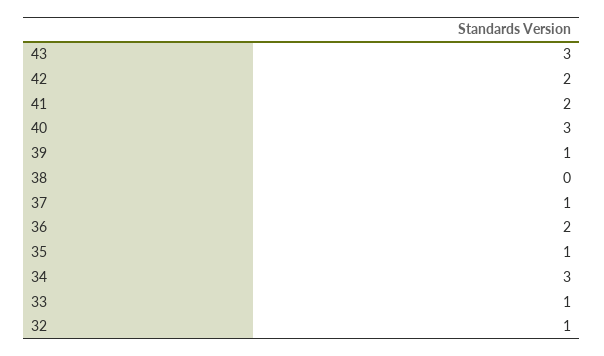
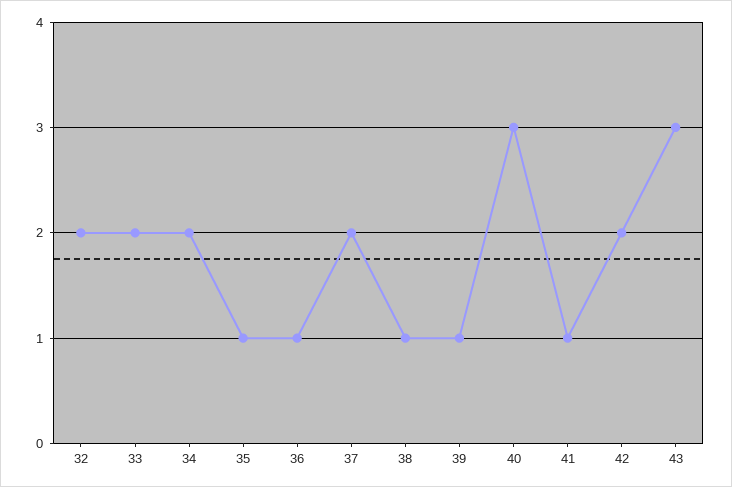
  {
    "43": 3,
    "42": 2,
-   "41": 2,
+   "41": 1,
    "40": 3,
    "39": 1,
-   "38": 0,
+   "38": 1,
-   "37": 1,
+   "37": 2,
-   "36": 2,
+   "36": 1,
    "35": 1,
-   "34": 3,
+   "34": 2,
-   "33": 1,
+   "33": 2,
-   "32": 1
+   "32": 2
  }

